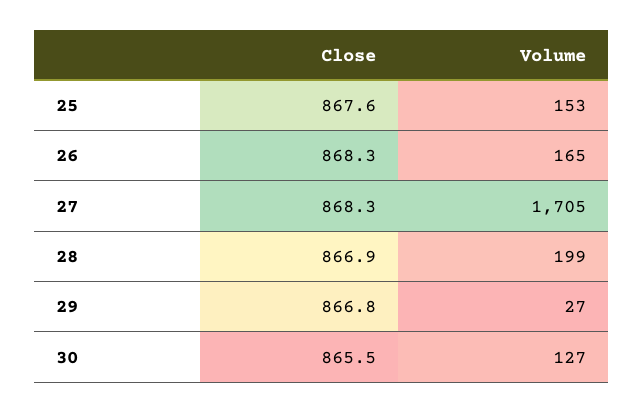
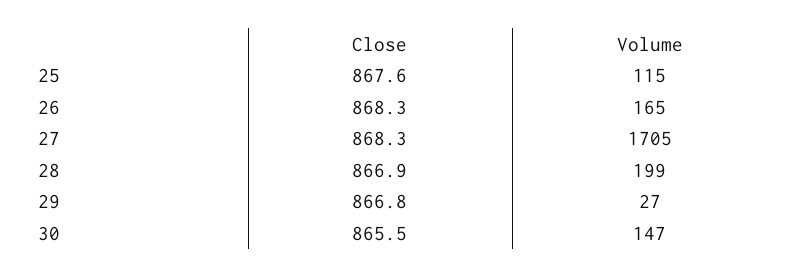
  {
    "Close": {
      "25": 867.6,
      "26": 868.3,
      "27": 868.3,
      "28": 866.9,
      "29": 866.8,
      "30": 865.5
    },
    "Volume": {
-     "25": 153,
+     "25": 115,
      "26": 165,
      "27": 1705,
      "28": 199,
      "29": 27,
-     "30": 127
+     "30": 147
    }
  }

